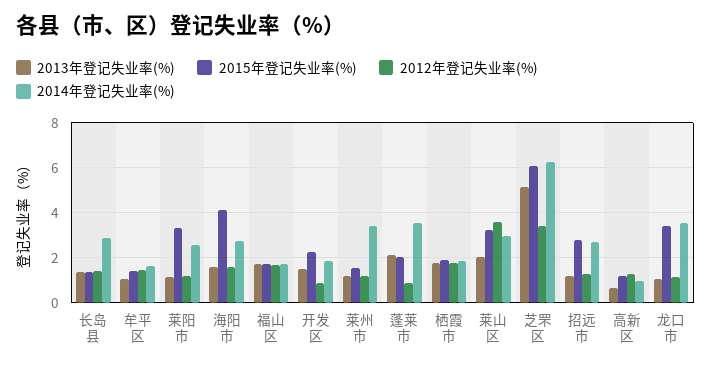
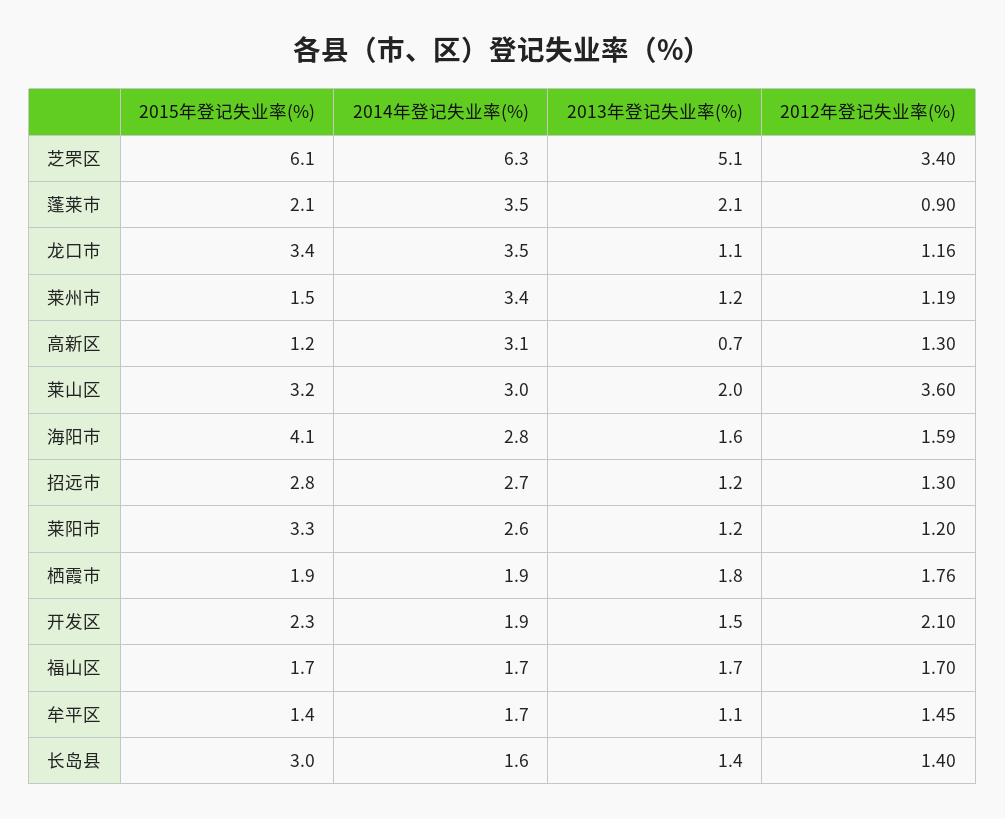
  {
    "2013年登记失业率(%)": {
      "长岛县": 1.4,
      "牟平区": 1.1,
      "莱阳市": 1.2,
      "海阳市": 1.6,
      "福山区": 1.7,
      "开发区": 1.5,
      "莱州市": 1.2,
      "蓬莱市": 2.1,
      "栖霞市": 1.8,
      "莱山区": 2,
      "芝罘区": 5.1,
      "招远市": 1.2,
      "高新区": 0.7,
      "龙口市": 1.1
    },
    "2015年登记失业率(%)": {
-     "长岛县": 1.5,
+     "长岛县": 3,
      "牟平区": 1.4,
      "莱阳市": 3.3,
      "海阳市": 4.1,
      "福山区": 1.7,
      "开发区": 2.3,
      "莱州市": 1.5,
      "蓬莱市": 2.1,
      "栖霞市": 1.9,
      "莱山区": 3.2,
      "芝罘区": 6.1,
      "招远市": 2.8,
      "高新区": 1.2,
      "龙口市": 3.4
    },
    "2012年登记失业率(%)": {
      "长岛县": 1.4,
      "牟平区": 1.45,
      "莱阳市": 1.2,
      "海阳市": 1.59,
      "福山区": 1.7,
-     "开发区": 1,
+     "开发区": 2.1,
      "莱州市": 1.19,
      "蓬莱市": 0.9,
      "栖霞市": 1.76,
      "莱山区": 3.6,
      "芝罘区": 3.4,
      "招远市": 1.3,
      "高新区": 1.3,
      "龙口市": 1.16
    },
    "2014年登记失业率(%)": {
-     "长岛县": 3,
+     "长岛县": 1.6,
      "牟平区": 1.7,
      "莱阳市": 2.6,
      "海阳市": 2.8,
      "福山区": 1.7,
      "开发区": 1.9,
      "莱州市": 3.4,
      "蓬莱市": 3.5,
      "栖霞市": 1.9,
      "莱山区": 3,
      "芝罘区": 6.3,
      "招远市": 2.7,
-     "高新区": 1,
+     "高新区": 3.1,
      "龙口市": 3.5
    }
  }

